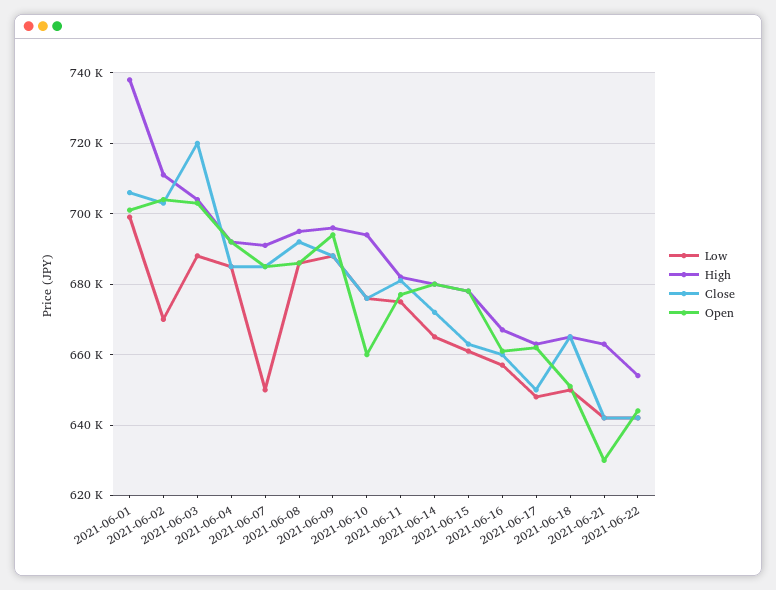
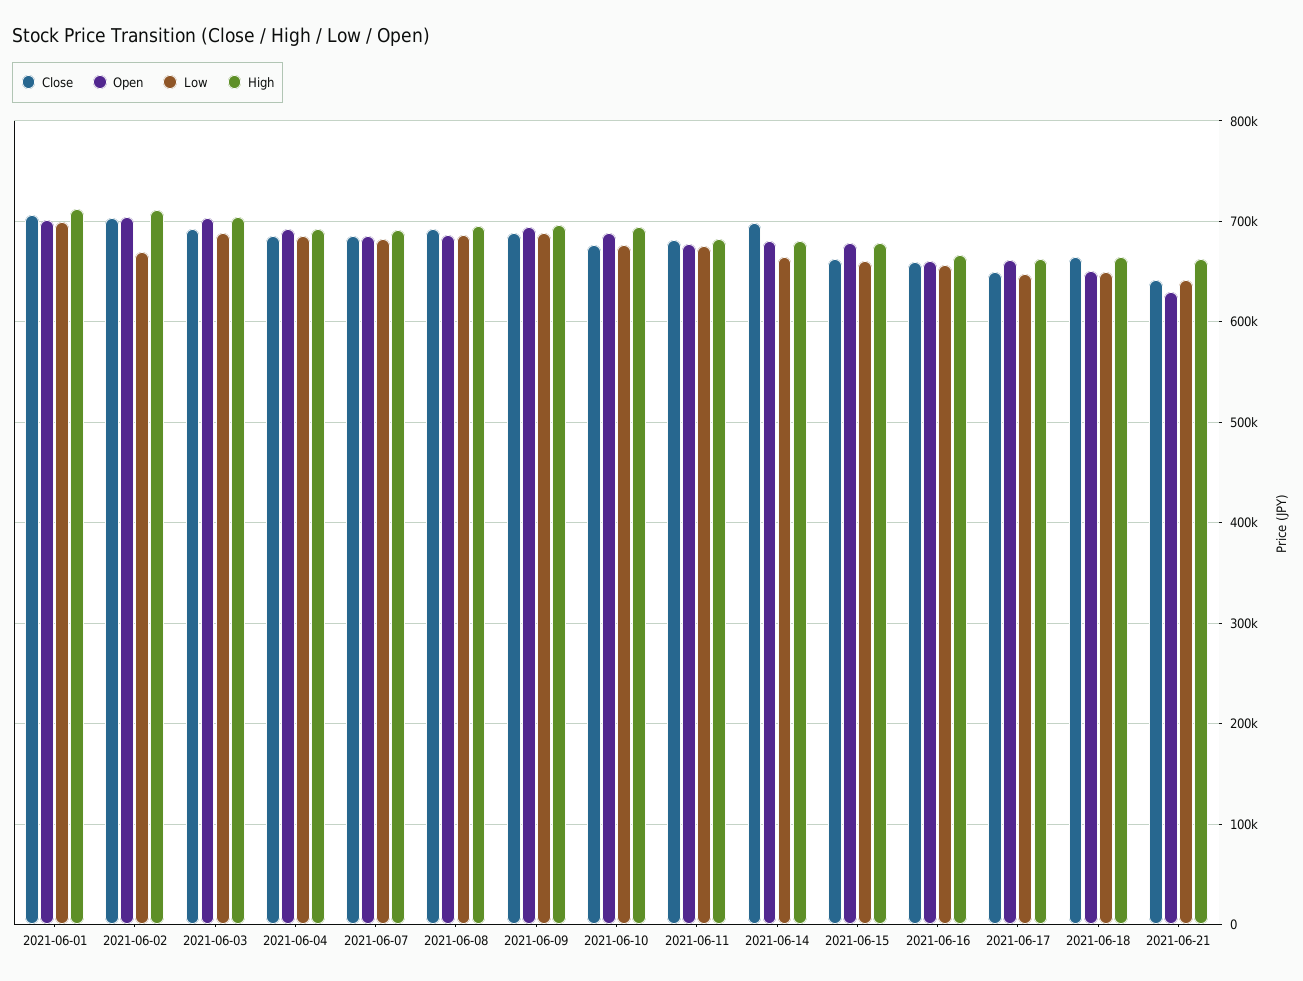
  {
    "Low": {
      "2021-06-01": 700000,
      "2021-06-02": 670000,
      "2021-06-03": 688000,
      "2021-06-04": 686000,
-     "2021-06-07": 650000,
+     "2021-06-07": 680000,
      "2021-06-08": 686000,
      "2021-06-09": 688000,
      "2021-06-10": 676000,
      "2021-06-11": 676000,
      "2021-06-14": 666000,
      "2021-06-15": 662000,
      "2021-06-16": 658000,
      "2021-06-17": 648000,
      "2021-06-18": 650000,
-     "2021-06-21": 642000,
+     "2021-06-21": 642000
-     "2021-06-22": 642000
    },
    "High": {
-     "2021-06-01": 738000,
+     "2021-06-01": 710000,
      "2021-06-02": 712000,
      "2021-06-03": 704000,
      "2021-06-04": 692000,
      "2021-06-07": 692000,
      "2021-06-08": 696000,
      "2021-06-09": 696000,
      "2021-06-10": 694000,
      "2021-06-11": 682000,
      "2021-06-14": 680000,
      "2021-06-15": 678000,
      "2021-06-16": 668000,
      "2021-06-17": 664000,
      "2021-06-18": 666000,
-     "2021-06-21": 664000,
+     "2021-06-21": 664000
-     "2021-06-22": 654000
    },
    "Close": {
      "2021-06-01": 706000,
      "2021-06-02": 704000,
-     "2021-06-03": 720000,
+     "2021-06-03": 690000,
      "2021-06-04": 686000,
      "2021-06-07": 686000,
      "2021-06-08": 692000,
      "2021-06-09": 688000,
      "2021-06-10": 676000,
      "2021-06-11": 682000,
-     "2021-06-14": 672000,
+     "2021-06-14": 700000,
      "2021-06-15": 664000,
      "2021-06-16": 660000,
      "2021-06-17": 650000,
      "2021-06-18": 666000,
-     "2021-06-21": 642000,
+     "2021-06-21": 642000
-     "2021-06-22": 642000
    },
    "Open": {
      "2021-06-01": 702000,
      "2021-06-02": 704000,
      "2021-06-03": 704000,
      "2021-06-04": 692000,
      "2021-06-07": 686000,
      "2021-06-08": 686000,
      "2021-06-09": 694000,
-     "2021-06-10": 660000,
+     "2021-06-10": 690000,
      "2021-06-11": 678000,
      "2021-06-14": 680000,
      "2021-06-15": 678000,
      "2021-06-16": 662000,
      "2021-06-17": 662000,
      "2021-06-18": 652000,
-     "2021-06-21": 630000,
+     "2021-06-21": 630000
-     "2021-06-22": 644000
    }
  }

